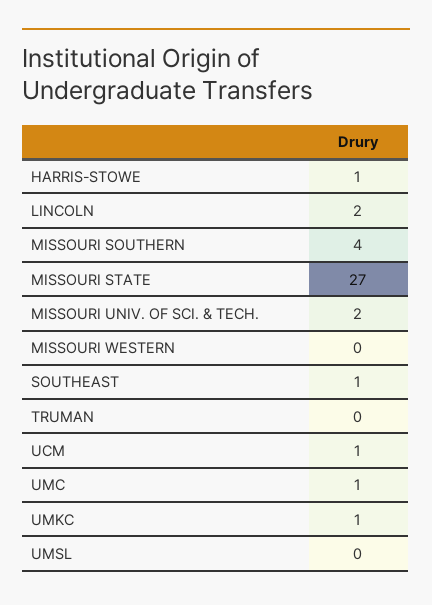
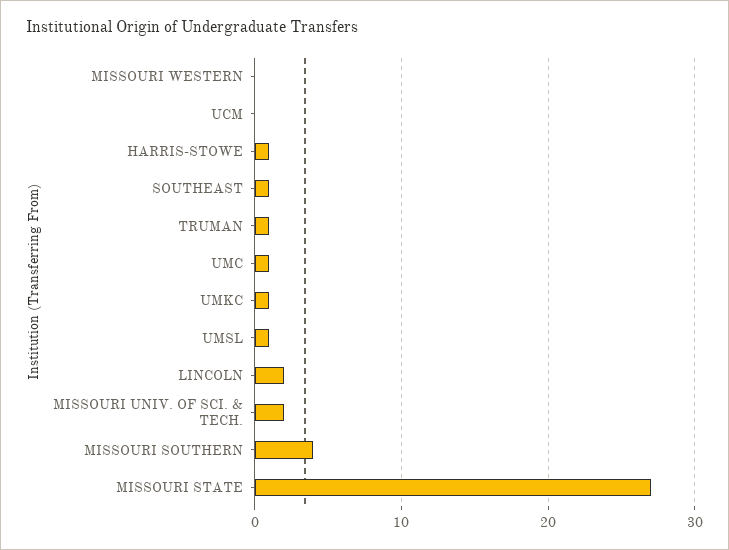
  {
    "HARRIS-STOWE": 1,
    "LINCOLN": 2,
    "MISSOURI SOUTHERN": 4,
    "MISSOURI STATE": 27,
    "MISSOURI UNIV. OF SCI. & TECH.": 2,
    "MISSOURI WESTERN": 0,
    "SOUTHEAST": 1,
-   "TRUMAN": 0,
+   "TRUMAN": 1,
-   "UCM": 1,
+   "UCM": 0,
    "UMC": 1,
    "UMKC": 1,
-   "UMSL": 0
+   "UMSL": 1
  }

